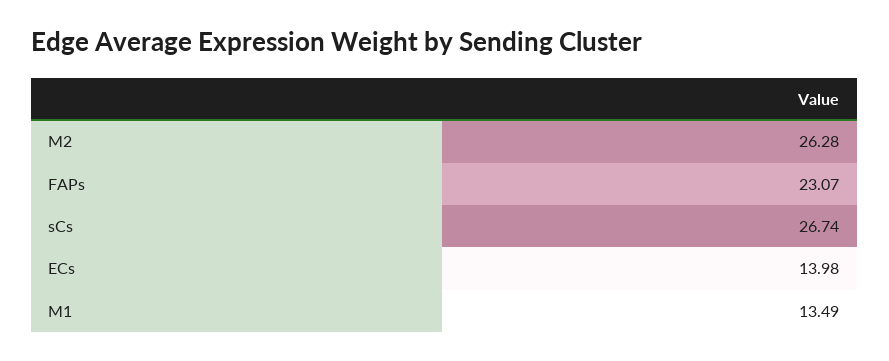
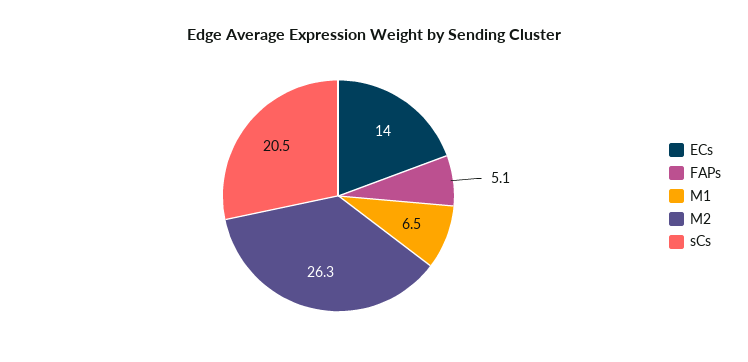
  {
    "M2": 26.28,
-   "FAPs": 23.07,
+   "FAPs": 5.1,
-   "sCs": 26.74,
+   "sCs": 20.5,
    "ECs": 13.98,
-   "M1": 13.49
+   "M1": 6.5
  }

